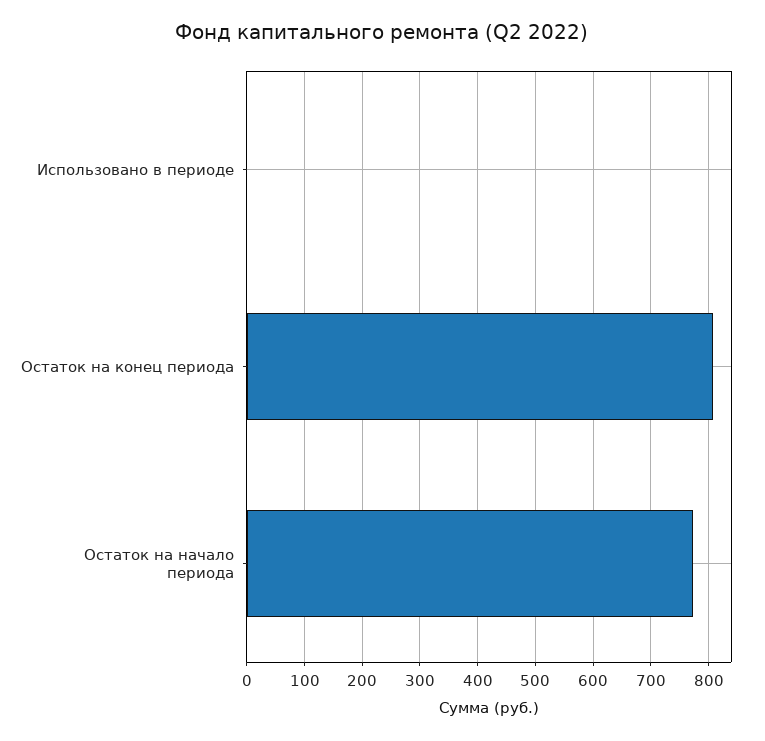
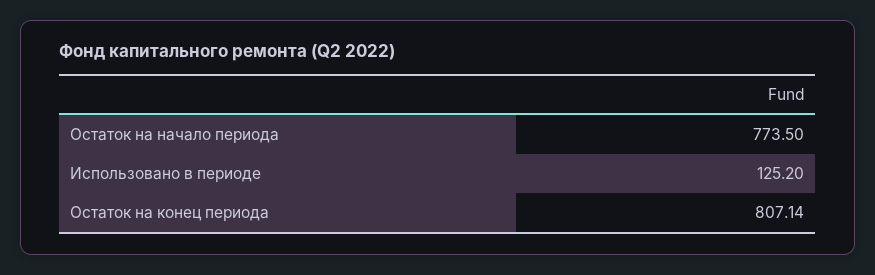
  {
-   "Использовано в периоде": 0,
+   "Использовано в периоде": 125.2,
    "Остаток на конец периода": 807.14,
    "Остаток на начало периода": 773.5
  }

